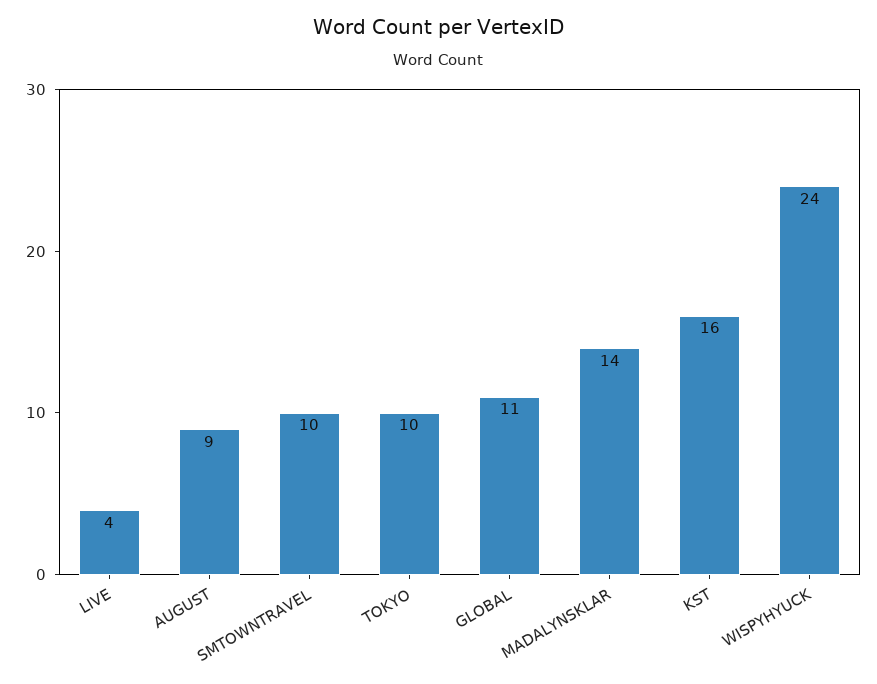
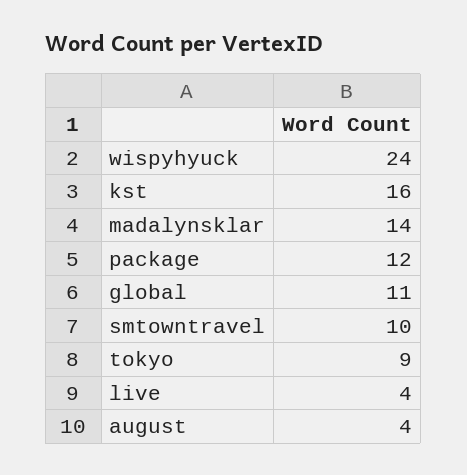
  {
    "LIVE": 4,
-   "AUGUST": 9,
+   "AUGUST": 4,
    "SMTOWNTRAVEL": 10,
-   "TOKYO": 10,
+   "TOKYO": 9,
    "GLOBAL": 11,
    "MADALYNSKLAR": 14,
    "KST": 16,
-   "WISPYHYUCK": 24
+   "WISPYHYUCK": 24,
+   "package": 12
  }

